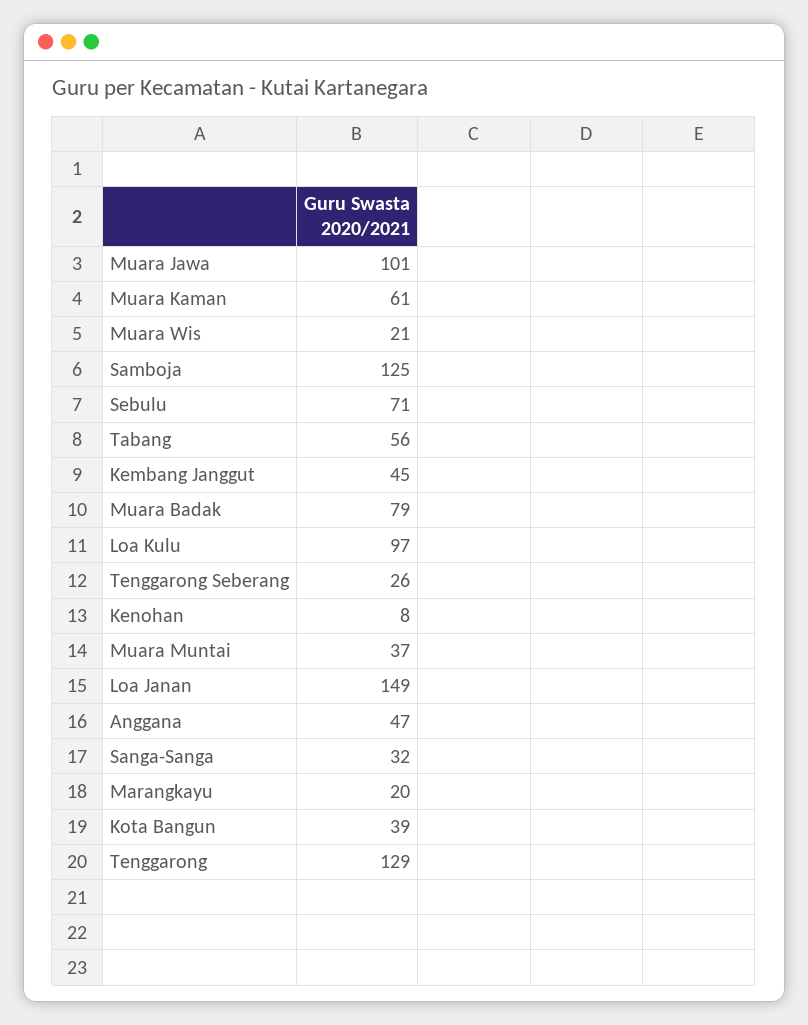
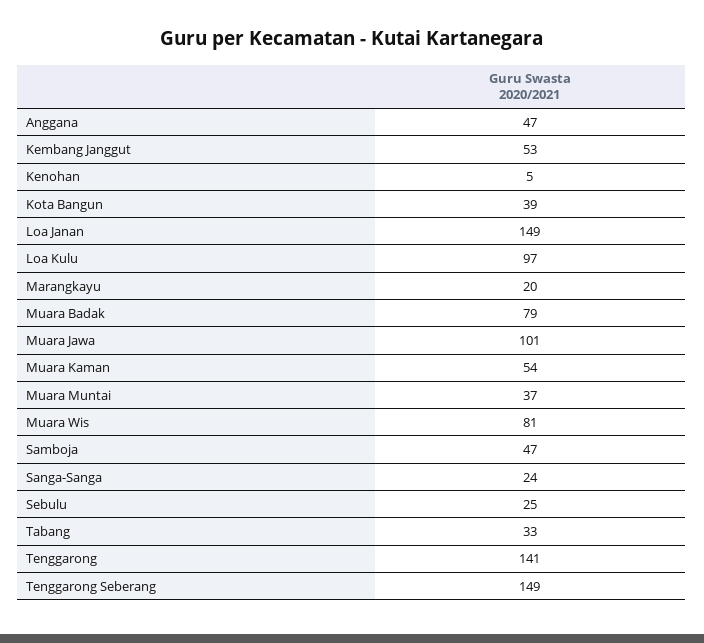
  {
    "Muara Jawa": 101,
-   "Muara Kaman": 61,
+   "Muara Kaman": 54,
-   "Muara Wis": 21,
+   "Muara Wis": 81,
-   "Samboja": 125,
+   "Samboja": 47,
-   "Sebulu": 71,
+   "Sebulu": 25,
-   "Tabang": 56,
+   "Tabang": 33,
-   "Kembang Janggut": 45,
+   "Kembang Janggut": 53,
    "Muara Badak": 79,
    "Loa Kulu": 97,
-   "Tenggarong Seberang": 26,
+   "Tenggarong Seberang": 149,
-   "Kenohan": 8,
+   "Kenohan": 5,
    "Muara Muntai": 37,
    "Loa Janan": 149,
    "Anggana": 47,
-   "Sanga-Sanga": 32,
+   "Sanga-Sanga": 24,
    "Marangkayu": 20,
    "Kota Bangun": 39,
-   "Tenggarong": 129
+   "Tenggarong": 141
  }

